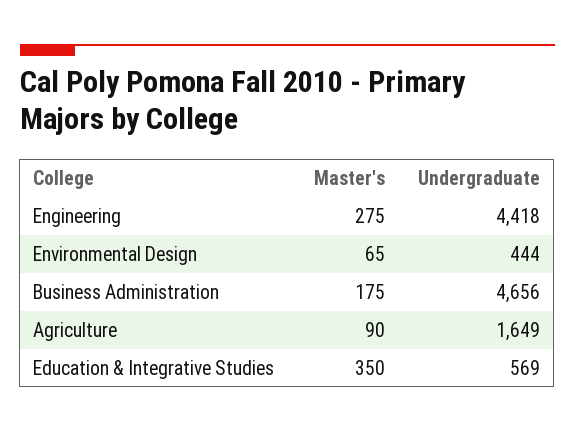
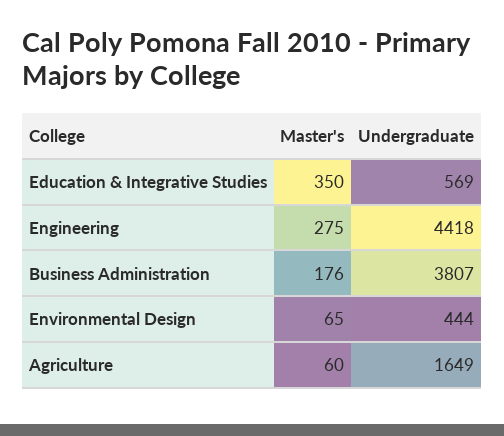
  {
    "Master's": {
      "Engineering": 275,
      "Environmental Design": 65,
-     "Business Administration": 175,
+     "Business Administration": 176,
-     "Agriculture": 90,
+     "Agriculture": 60,
      "Education & Integrative Studies": 350
    },
    "Undergraduate": {
      "Engineering": 4418,
      "Environmental Design": 444,
-     "Business Administration": 4656,
+     "Business Administration": 3807,
      "Agriculture": 1649,
      "Education & Integrative Studies": 569
    }
  }

